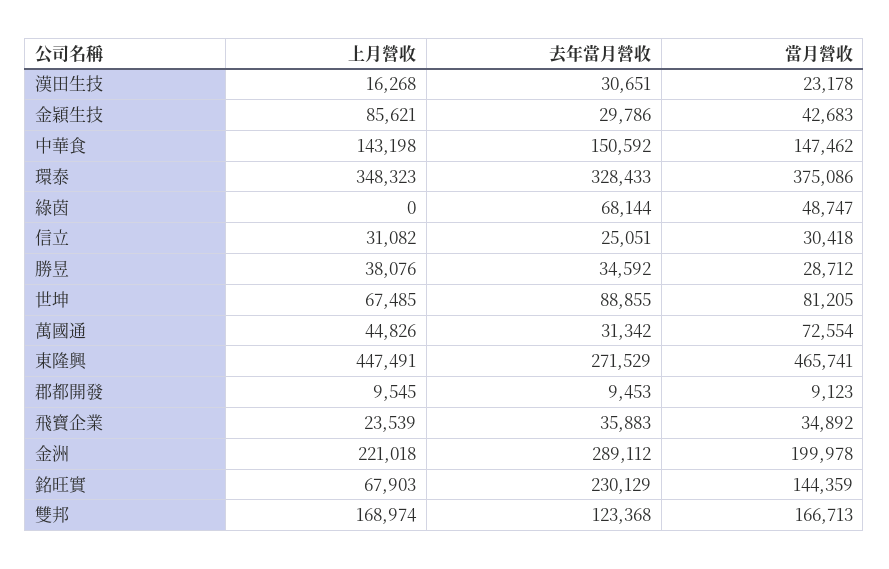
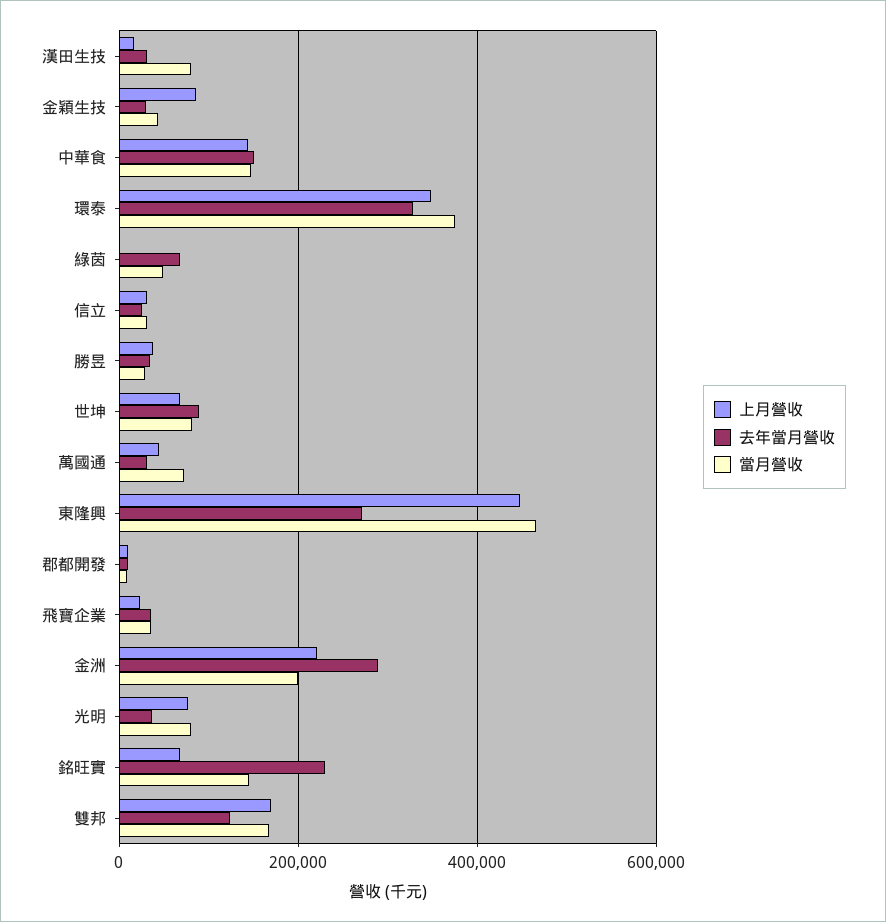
  {
    "上月營收": {
      "漢田生技": 16268,
      "金穎生技": 85621,
      "中華食": 143198,
      "環泰": 348323,
      "綠茵": 0,
      "信立": 31082,
      "勝昱": 38076,
      "世坤": 67485,
      "萬國通": 44826,
      "東隆興": 447491,
      "郡都開發": 9545,
      "飛寶企業": 23539,
      "金洲": 221018,
      "銘旺實": 67903,
-     "雙邦": 168974
+     "雙邦": 168974,
+     "光明": 80000
    },
    "去年當月營收": {
      "漢田生技": 30651,
      "金穎生技": 29786,
      "中華食": 150592,
      "環泰": 328433,
      "綠茵": 68144,
      "信立": 25051,
      "勝昱": 34592,
      "世坤": 88855,
      "萬國通": 31342,
      "東隆興": 271529,
      "郡都開發": 9453,
      "飛寶企業": 35883,
      "金洲": 289112,
      "銘旺實": 230129,
-     "雙邦": 123368
+     "雙邦": 123368,
+     "光明": 40000
    },
    "當月營收": {
-     "漢田生技": 23178,
+     "漢田生技": 80000,
      "金穎生技": 42683,
      "中華食": 147462,
      "環泰": 375086,
      "綠茵": 48747,
      "信立": 30418,
      "勝昱": 28712,
      "世坤": 81205,
      "萬國通": 72554,
      "東隆興": 465741,
      "郡都開發": 9123,
      "飛寶企業": 34892,
      "金洲": 199978,
      "銘旺實": 144359,
-     "雙邦": 166713
+     "雙邦": 166713,
+     "光明": 80000
    }
  }

